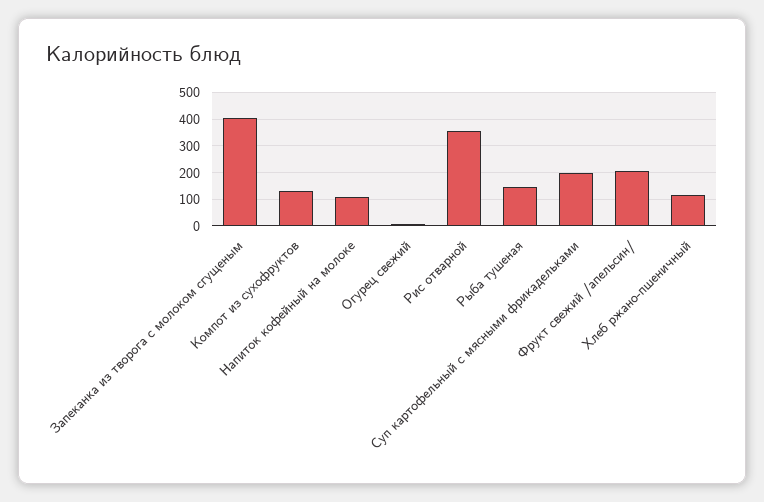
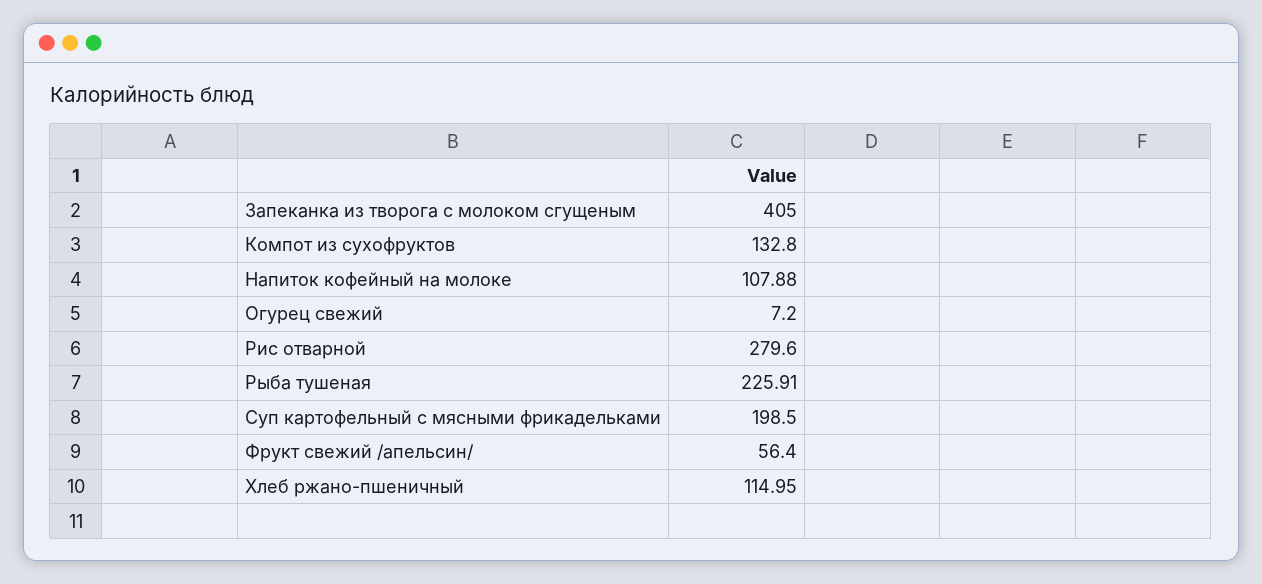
  {
    "Запеканка из творога с молоком сгущеным": 405,
    "Компот из сухофруктов": 132.8,
    "Напиток кофейный на молоке": 107.88,
    "Огурец свежий": 7.2,
-   "Рис отварной": 350,
+   "Рис отварной": 279.6,
-   "Рыба тушеная": 150,
+   "Рыба тушеная": 225.91,
    "Суп картофельный с мясными фрикадельками": 198.5,
-   "Фрукт свежий /апельсин/": 200,
+   "Фрукт свежий /апельсин/": 56.4,
    "Хлеб ржано-пшеничный": 114.95
  }

